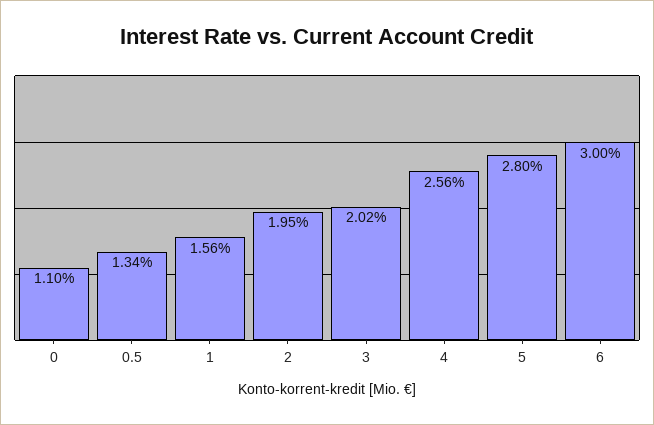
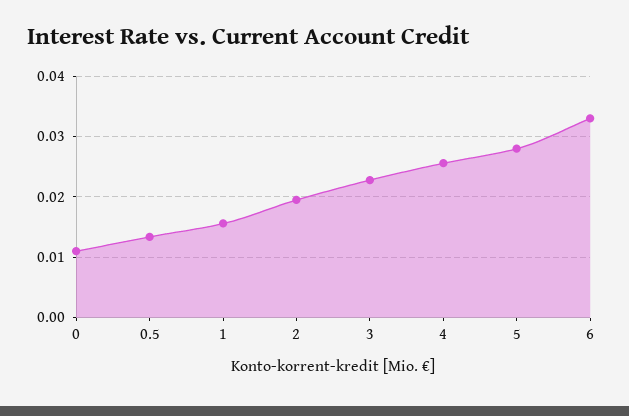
  {
    "0": 0.011,
    "0.5": 0.0134,
    "1": 0.0156,
    "2": 0.0195,
-   "3": 0.0202,
+   "3": 0.023,
    "4": 0.0256,
    "5": 0.028,
-   "6": 0.03
+   "6": 0.033
  }

